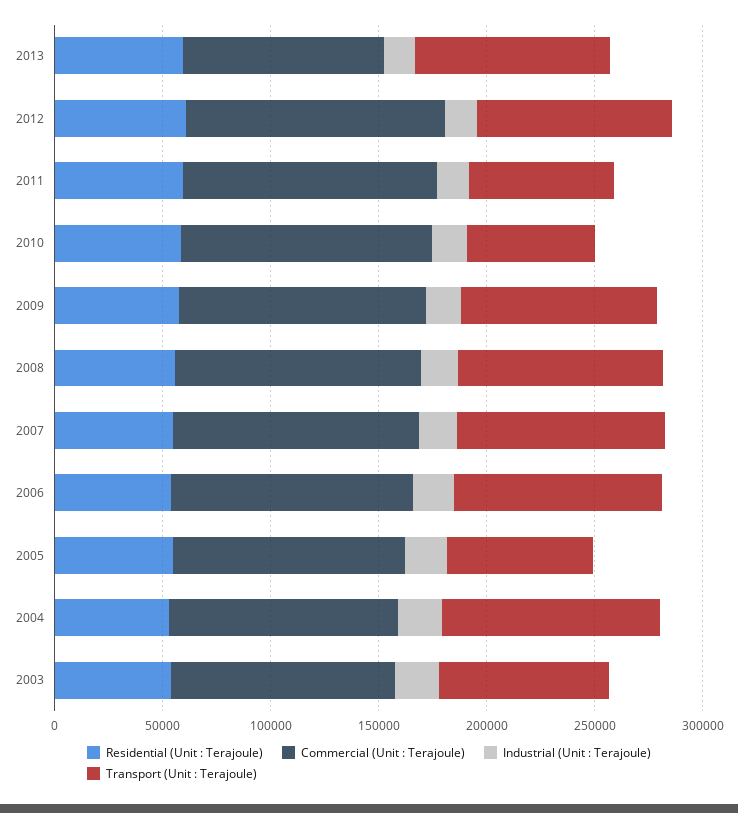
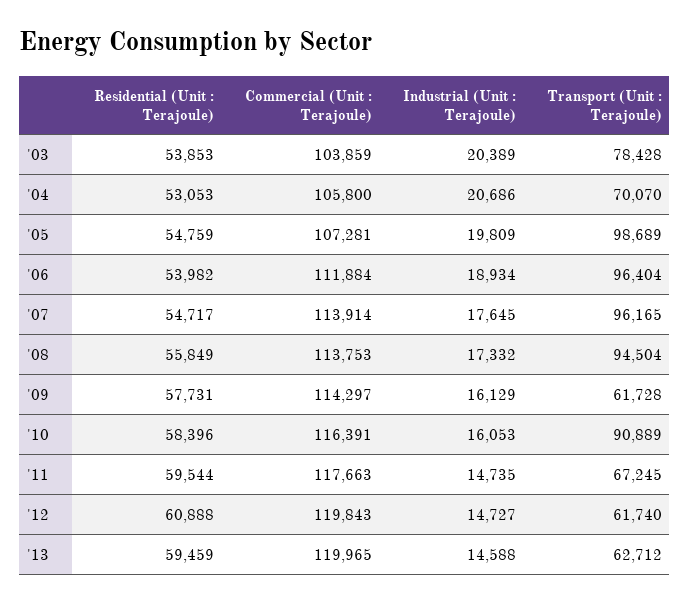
  {
    "Residential (Unit : Terajoule)": {
      "2013": 59459,
      "2012": 60888,
      "2011": 59544,
      "2010": 58396,
      "2009": 57731,
      "2008": 55849,
      "2007": 54717,
      "2006": 53982,
      "2005": 54759,
      "2004": 53053,
      "2003": 53853
    },
    "Commercial (Unit : Terajoule)": {
-     "2013": 90000,
+     "2013": 119965,
      "2012": 119843,
      "2011": 117663,
      "2010": 116391,
      "2009": 114297,
      "2008": 113753,
      "2007": 113914,
      "2006": 111884,
      "2005": 107281,
      "2004": 105800,
      "2003": 103859
    },
    "Industrial (Unit : Terajoule)": {
      "2013": 14588,
      "2012": 14727,
      "2011": 14735,
      "2010": 16053,
      "2009": 16129,
      "2008": 17332,
      "2007": 17645,
      "2006": 18934,
      "2005": 19809,
      "2004": 20686,
      "2003": 20389
    },
    "Transport (Unit : Terajoule)": {
-     "2013": 90000,
+     "2013": 62712,
-     "2012": 90000,
+     "2012": 61740,
      "2011": 67245,
-     "2010": 60000,
+     "2010": 90889,
-     "2009": 90000,
+     "2009": 61728,
      "2008": 94504,
      "2007": 96165,
      "2006": 96404,
-     "2005": 70000,
+     "2005": 98689,
-     "2004": 100000,
+     "2004": 70070,
      "2003": 78428
    }
  }

